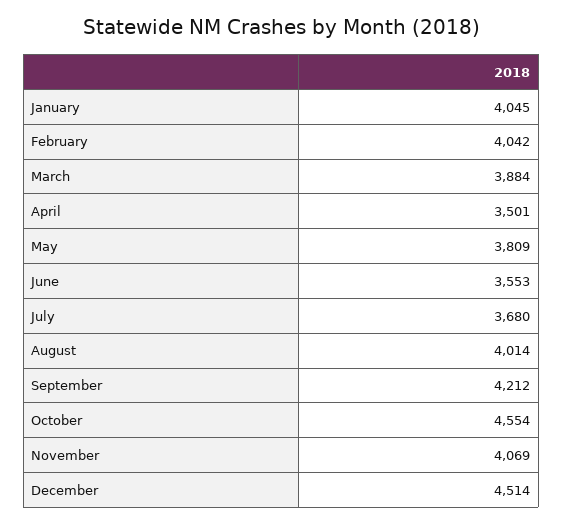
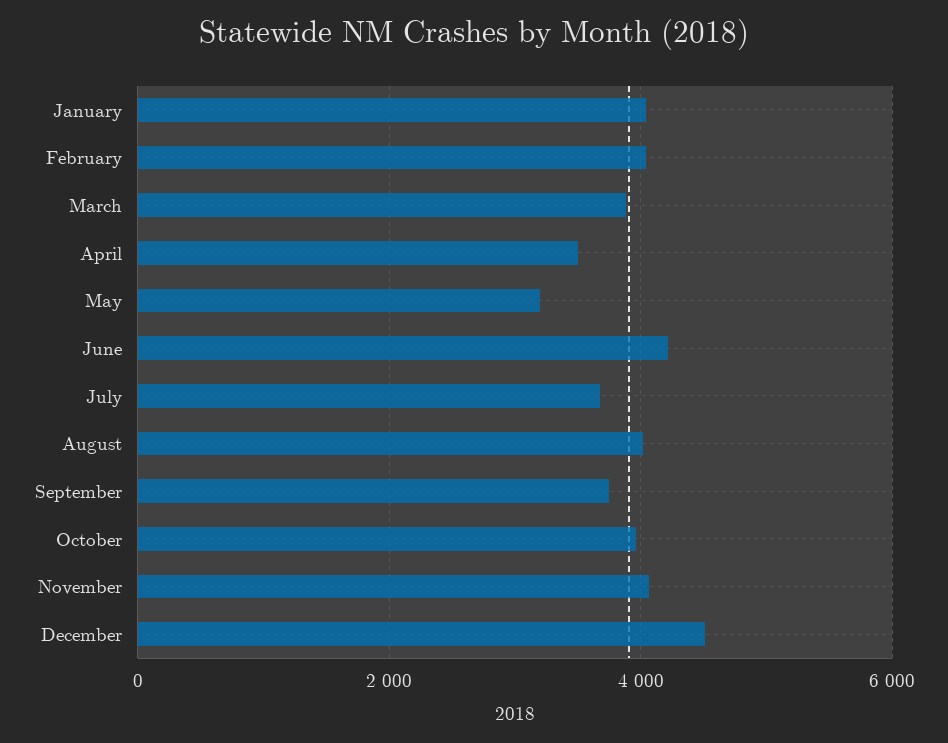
  {
    "January": 4045,
    "February": 4042,
    "March": 3884,
    "April": 3501,
-   "May": 3809,
+   "May": 3200,
-   "June": 3553,
+   "June": 4200,
    "July": 3680,
    "August": 4014,
-   "September": 4212,
+   "September": 3800,
-   "October": 4554,
+   "October": 4000,
    "November": 4069,
    "December": 4514
  }

